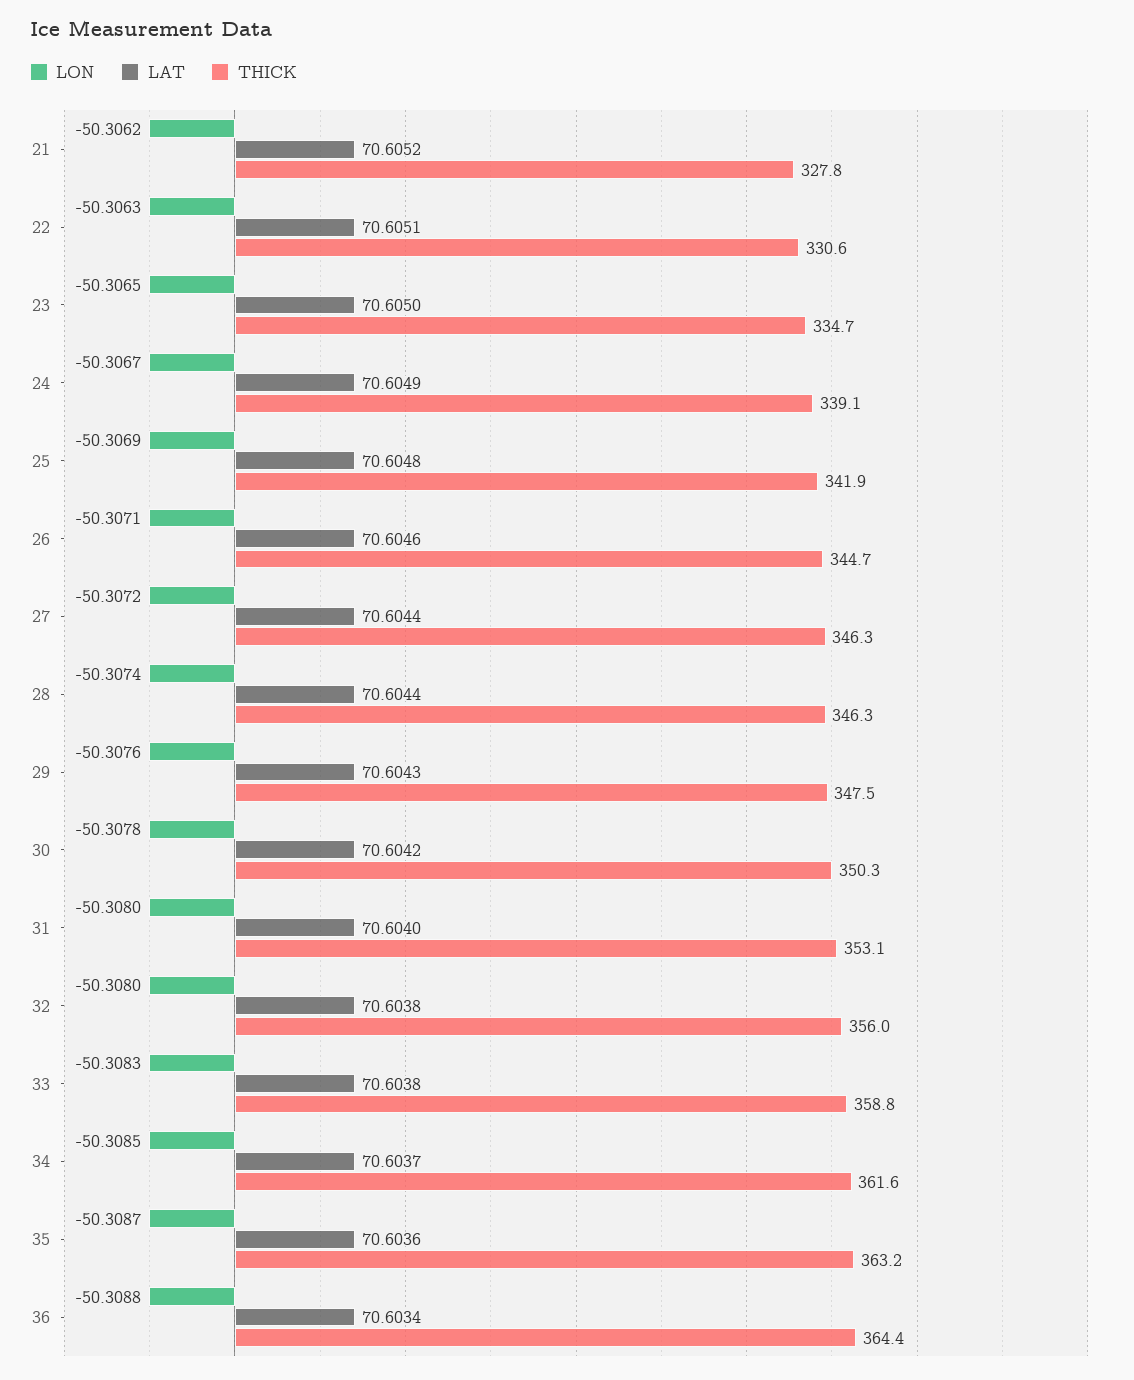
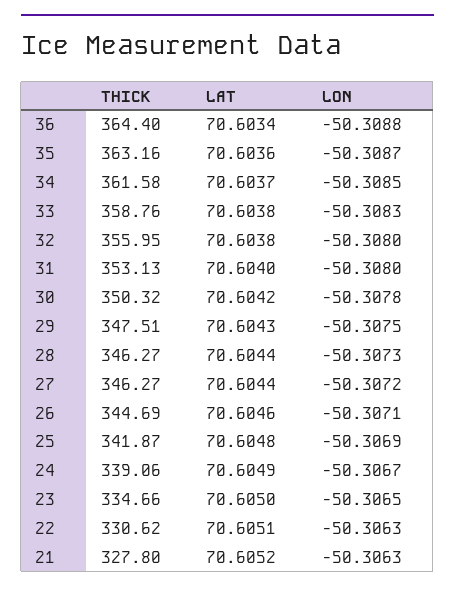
  {
    "LON": {
-     "21": -50.3062,
+     "21": -50.3063,
      "22": -50.3063,
      "23": -50.3065,
      "24": -50.3067,
      "25": -50.3069,
      "26": -50.3071,
      "27": -50.3072,
-     "28": -50.3074,
+     "28": -50.3073,
-     "29": -50.3076,
+     "29": -50.3075,
      "30": -50.3078,
      "31": -50.308,
      "32": -50.308,
      "33": -50.3083,
      "34": -50.3085,
      "35": -50.3087,
      "36": -50.3088
    },
    "LAT": {
      "21": 70.6052,
      "22": 70.6051,
      "23": 70.605,
      "24": 70.6049,
      "25": 70.6048,
      "26": 70.6046,
      "27": 70.6044,
      "28": 70.6044,
      "29": 70.6043,
      "30": 70.6042,
      "31": 70.604,
      "32": 70.6038,
      "33": 70.6038,
      "34": 70.6037,
      "35": 70.6036,
      "36": 70.6034
    },
    "THICK": {
      "21": 327.8,
      "22": 330.62,
      "23": 334.66,
      "24": 339.06,
      "25": 341.87,
      "26": 344.69,
      "27": 346.27,
      "28": 346.27,
      "29": 347.51,
      "30": 350.32,
      "31": 353.13,
      "32": 355.95,
      "33": 358.76,
      "34": 361.58,
      "35": 363.16,
      "36": 364.4
    }
  }

